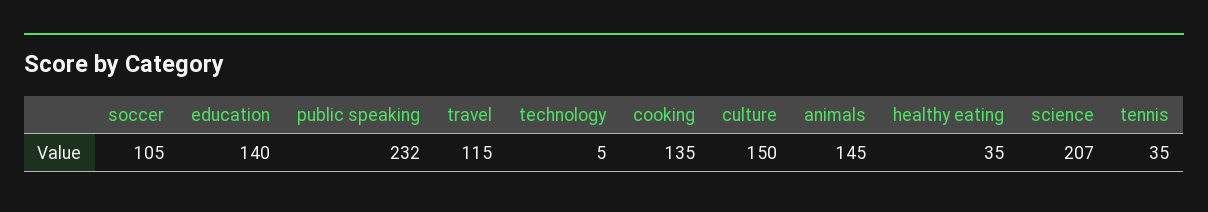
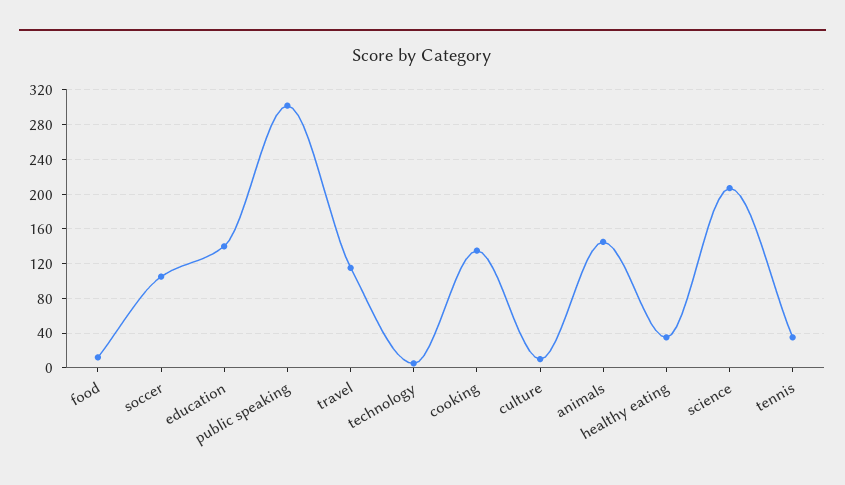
  {
    "soccer": 105,
    "education": 140,
-   "public speaking": 232,
+   "public speaking": 300,
    "travel": 115,
    "technology": 5,
    "cooking": 135,
-   "culture": 150,
+   "culture": 10,
    "animals": 145,
    "healthy eating": 35,
    "science": 207,
-   "tennis": 35
+   "tennis": 35,
+   "food": 10
  }

